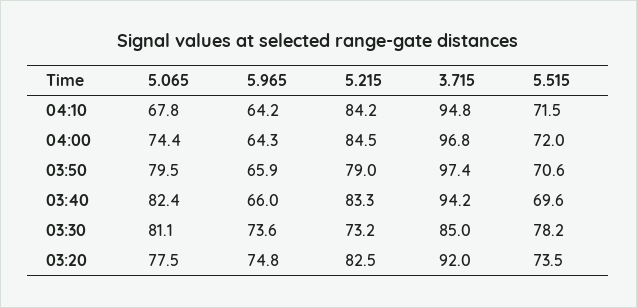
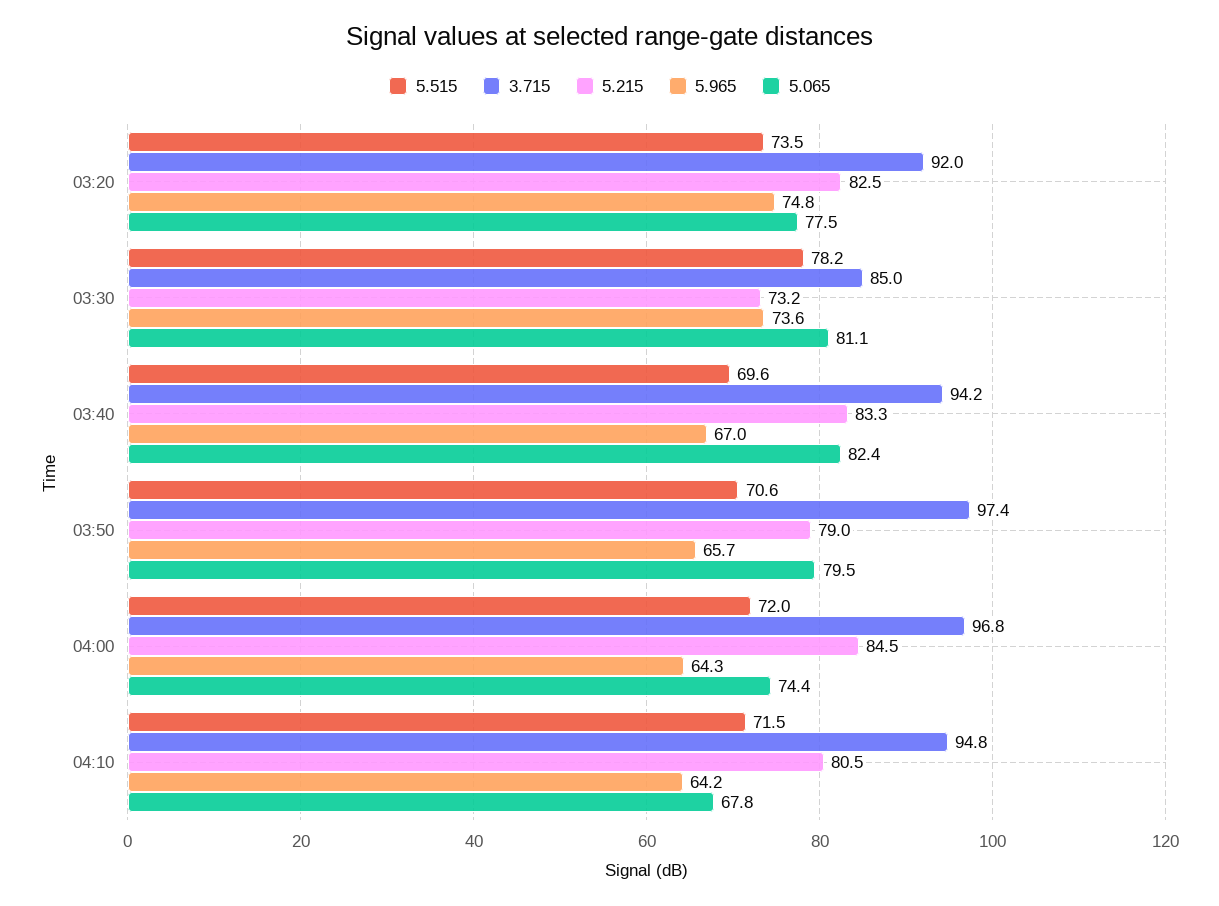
  {
    "5.065": {
      "04:10": 67.8,
      "04:00": 74.4,
      "03:50": 79.5,
      "03:40": 82.4,
      "03:30": 81.1,
      "03:20": 77.5
    },
    "5.965": {
      "04:10": 64.2,
      "04:00": 64.3,
-     "03:50": 65.9,
+     "03:50": 65.7,
-     "03:40": 66,
+     "03:40": 67,
      "03:30": 73.6,
      "03:20": 74.8
    },
    "5.215": {
-     "04:10": 84.2,
+     "04:10": 80.5,
      "04:00": 84.5,
      "03:50": 79,
      "03:40": 83.3,
      "03:30": 73.2,
      "03:20": 82.5
    },
    "3.715": {
      "04:10": 94.8,
      "04:00": 96.8,
      "03:50": 97.4,
      "03:40": 94.2,
      "03:30": 85,
      "03:20": 92
    },
    "5.515": {
      "04:10": 71.5,
      "04:00": 72,
      "03:50": 70.6,
      "03:40": 69.6,
      "03:30": 78.2,
      "03:20": 73.5
    }
  }

